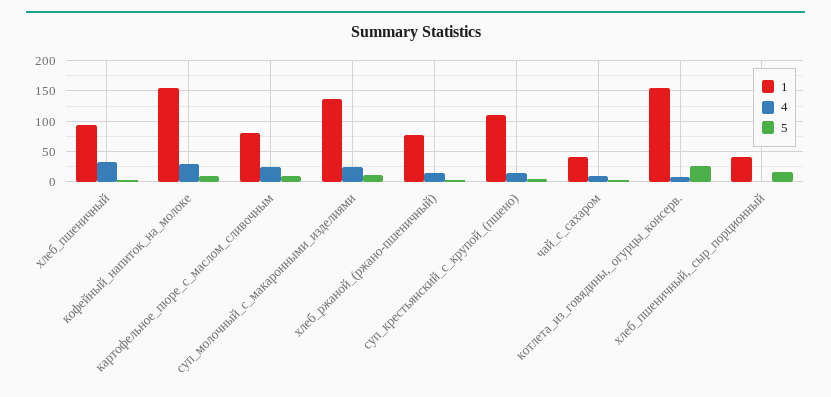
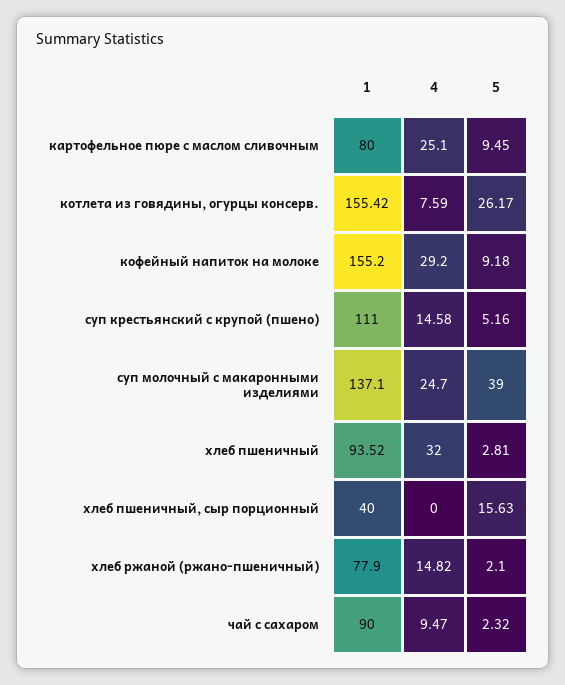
  {
    "1": {
      "хлеб_пшеничный": 93.52,
      "кофейный_напиток_на_молоке": 155.2,
      "картофельное_пюре_с_маслом_сливочным": 80,
      "суп_молочный_с_макаронными_изделиями": 137.1,
      "хлеб_ржаной_(ржано-пшеничный)": 77.9,
      "суп_крестьянский_с_крупой_(пшено)": 111,
-     "чай_с_сахаром": 40,
+     "чай_с_сахаром": 90,
      "котлета_из_говядины,_огурцы_консерв.": 155.42,
      "хлеб_пшеничный,_сыр_порционный": 40
    },
    "4": {
      "хлеб_пшеничный": 32,
      "кофейный_напиток_на_молоке": 29.2,
      "картофельное_пюре_с_маслом_сливочным": 25.1,
      "суп_молочный_с_макаронными_изделиями": 24.7,
      "хлеб_ржаной_(ржано-пшеничный)": 14.82,
      "суп_крестьянский_с_крупой_(пшено)": 14.58,
      "чай_с_сахаром": 9.47,
      "котлета_из_говядины,_огурцы_консерв.": 7.59,
      "хлеб_пшеничный,_сыр_порционный": 0
    },
    "5": {
      "хлеб_пшеничный": 2.81,
      "кофейный_напиток_на_молоке": 9.18,
      "картофельное_пюре_с_маслом_сливочным": 9.45,
-     "суп_молочный_с_макаронными_изделиями": 10,
+     "суп_молочный_с_макаронными_изделиями": 39,
      "хлеб_ржаной_(ржано-пшеничный)": 2.1,
      "суп_крестьянский_с_крупой_(пшено)": 5.16,
      "чай_с_сахаром": 2.32,
      "котлета_из_говядины,_огурцы_консерв.": 26.17,
      "хлеб_пшеничный,_сыр_порционный": 15.63
    }
  }

